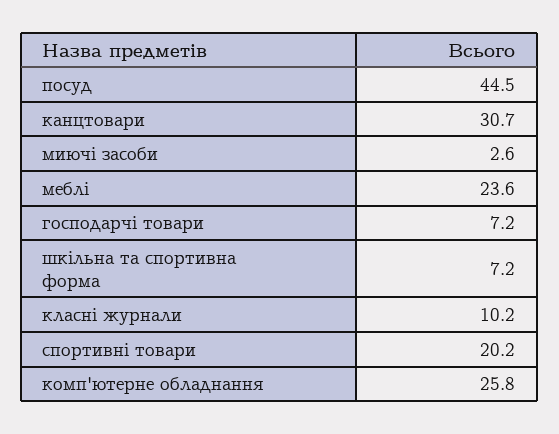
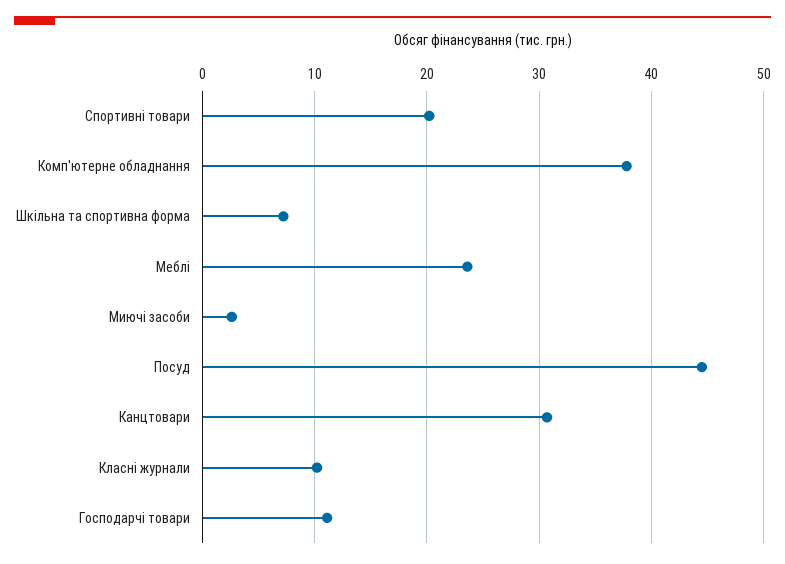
  {
    "посуд": 44.5,
    "канцтовари": 30.7,
    "миючі засоби": 2.6,
    "меблі": 23.6,
-   "господарчі товари": 7.2,
+   "господарчі товари": 11,
    "шкільна та спортивна форма": 7.2,
    "класні журнали": 10.2,
    "спортивні товари": 20.2,
-   "комп'ютерне обладнання": 25.8
+   "комп'ютерне обладнання": 38
  }

